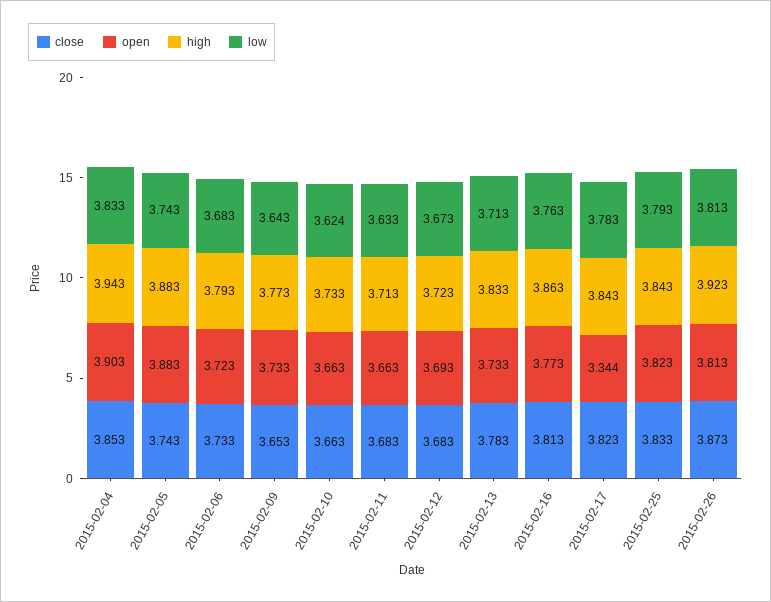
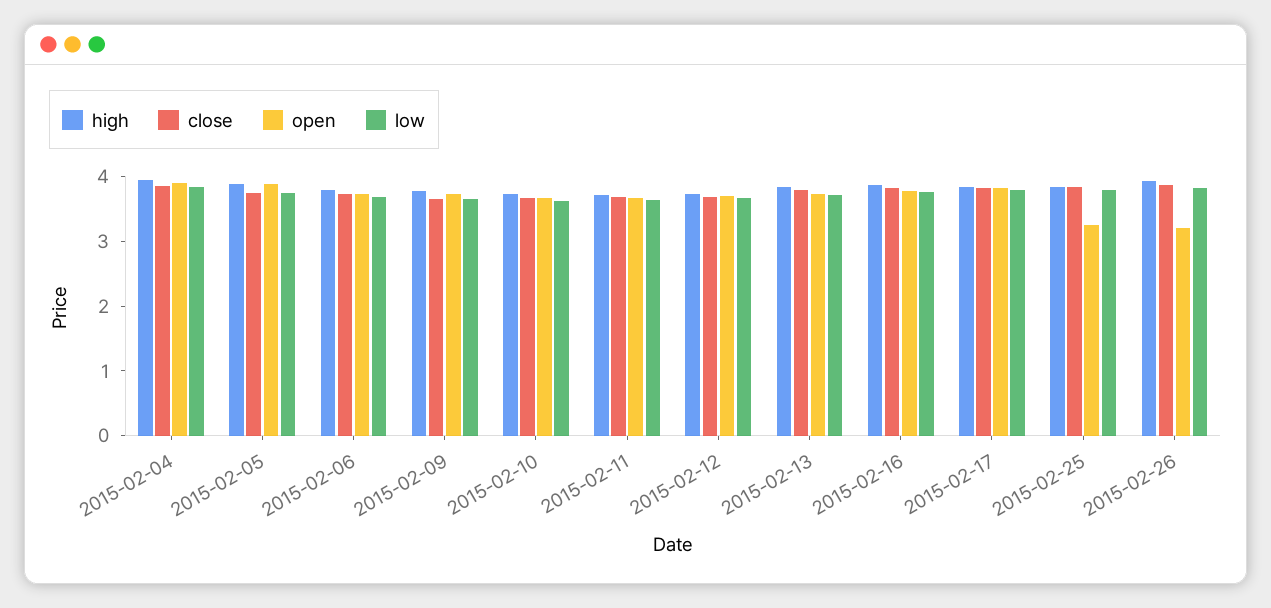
  {
    "close": {
      "2015-02-04": 3.853,
      "2015-02-05": 3.743,
      "2015-02-06": 3.733,
      "2015-02-09": 3.653,
      "2015-02-10": 3.663,
      "2015-02-11": 3.683,
      "2015-02-12": 3.683,
      "2015-02-13": 3.783,
      "2015-02-16": 3.813,
      "2015-02-17": 3.823,
      "2015-02-25": 3.833,
      "2015-02-26": 3.873
    },
    "open": {
      "2015-02-04": 3.903,
      "2015-02-05": 3.883,
      "2015-02-06": 3.723,
      "2015-02-09": 3.733,
      "2015-02-10": 3.663,
      "2015-02-11": 3.663,
      "2015-02-12": 3.693,
      "2015-02-13": 3.733,
      "2015-02-16": 3.773,
-     "2015-02-17": 3.344,
+     "2015-02-17": 3.8,
-     "2015-02-25": 3.823,
+     "2015-02-25": 3.2,
-     "2015-02-26": 3.813
+     "2015-02-26": 3.2
    },
    "high": {
      "2015-02-04": 3.943,
      "2015-02-05": 3.883,
      "2015-02-06": 3.793,
      "2015-02-09": 3.773,
      "2015-02-10": 3.733,
      "2015-02-11": 3.713,
      "2015-02-12": 3.723,
      "2015-02-13": 3.833,
      "2015-02-16": 3.863,
      "2015-02-17": 3.843,
      "2015-02-25": 3.843,
      "2015-02-26": 3.923
    },
    "low": {
      "2015-02-04": 3.833,
      "2015-02-05": 3.743,
      "2015-02-06": 3.683,
      "2015-02-09": 3.643,
      "2015-02-10": 3.624,
      "2015-02-11": 3.633,
      "2015-02-12": 3.673,
      "2015-02-13": 3.713,
      "2015-02-16": 3.763,
      "2015-02-17": 3.783,
      "2015-02-25": 3.793,
      "2015-02-26": 3.813
    }
  }

